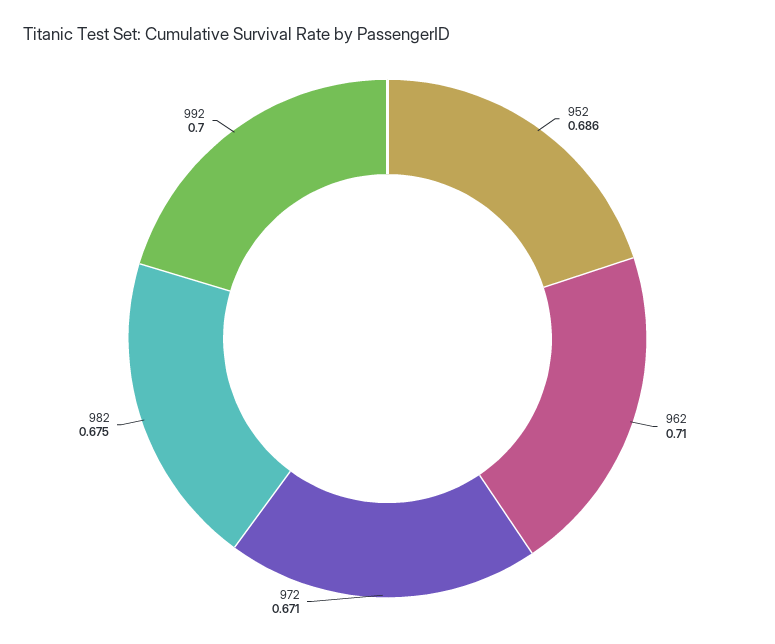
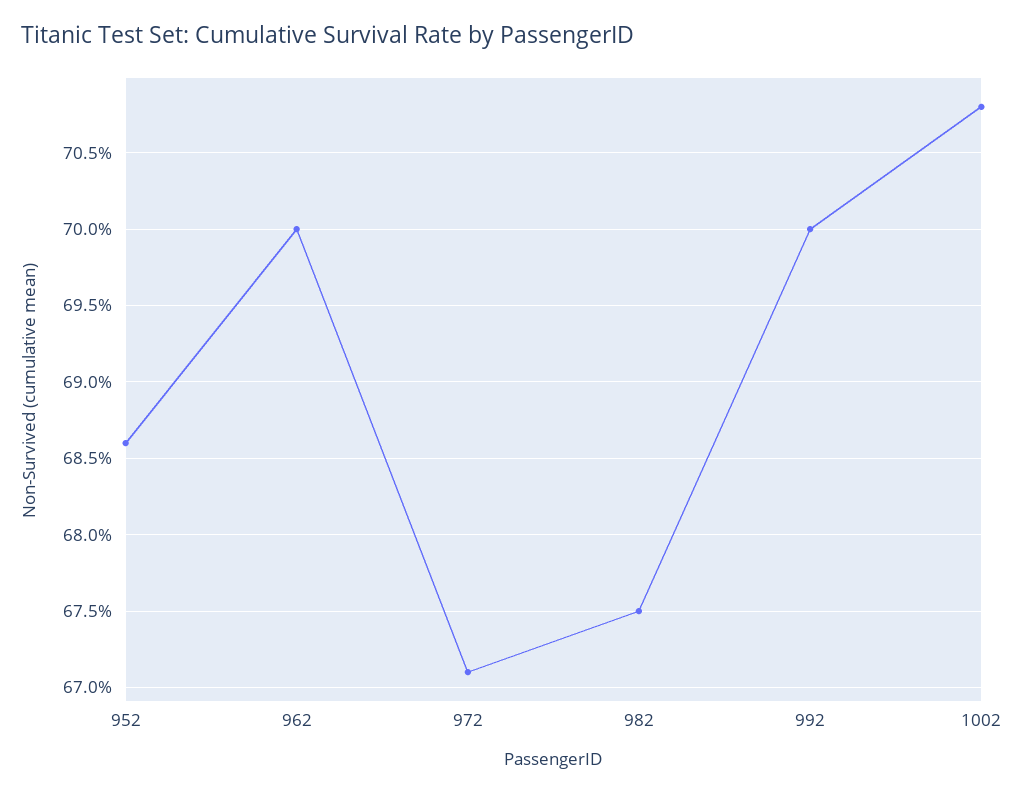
  {
    "952": 0.686,
-   "962": 0.71,
+   "962": 0.7,
    "972": 0.671,
    "982": 0.675,
-   "992": 0.7
+   "992": 0.7,
+   "1002": 0.708
  }

